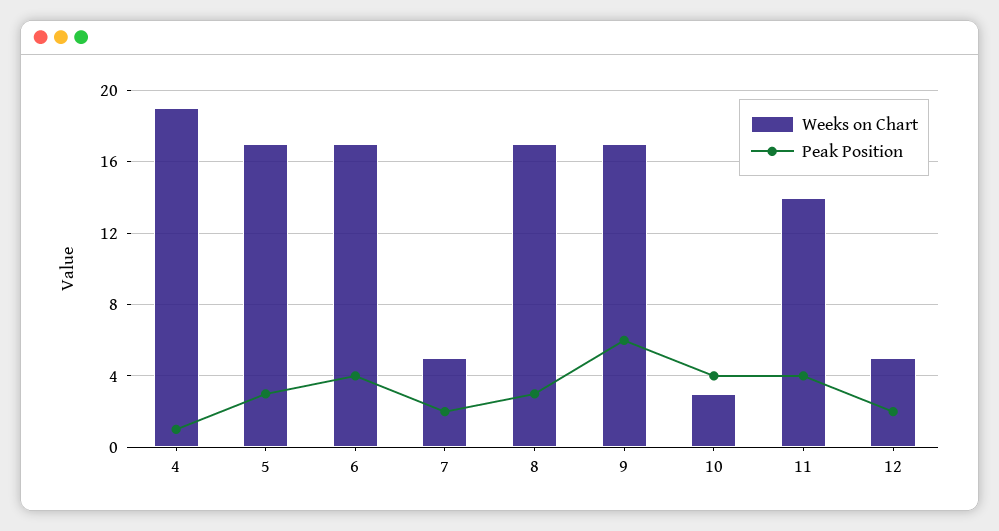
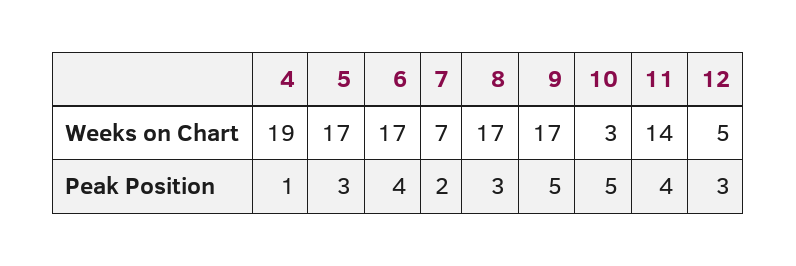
  {
    "Weeks on Chart": {
      "4": 19,
      "5": 17,
      "6": 17,
-     "7": 5,
+     "7": 7,
      "8": 17,
      "9": 17,
      "10": 3,
      "11": 14,
      "12": 5
    },
    "Peak Position": {
      "4": 1,
      "5": 3,
      "6": 4,
      "7": 2,
      "8": 3,
-     "9": 6,
+     "9": 5,
-     "10": 4,
+     "10": 5,
      "11": 4,
-     "12": 2
+     "12": 3
    }
  }

